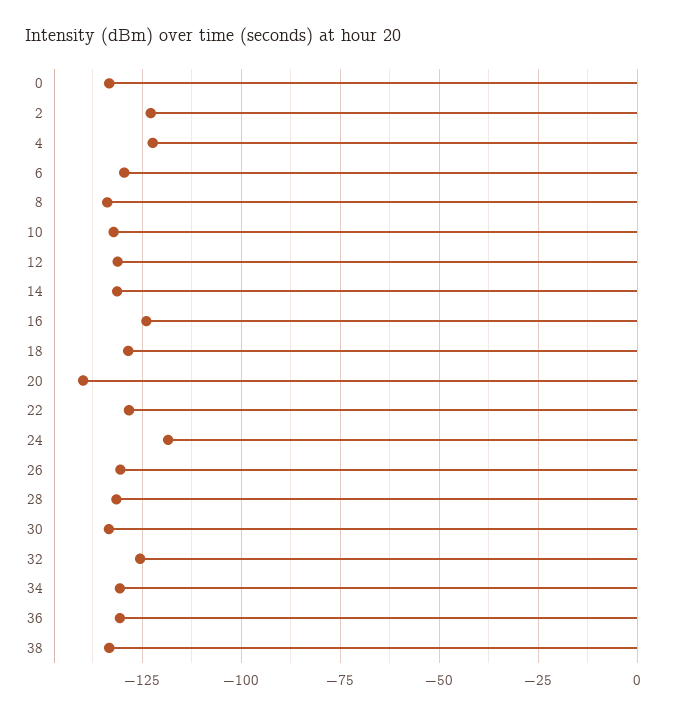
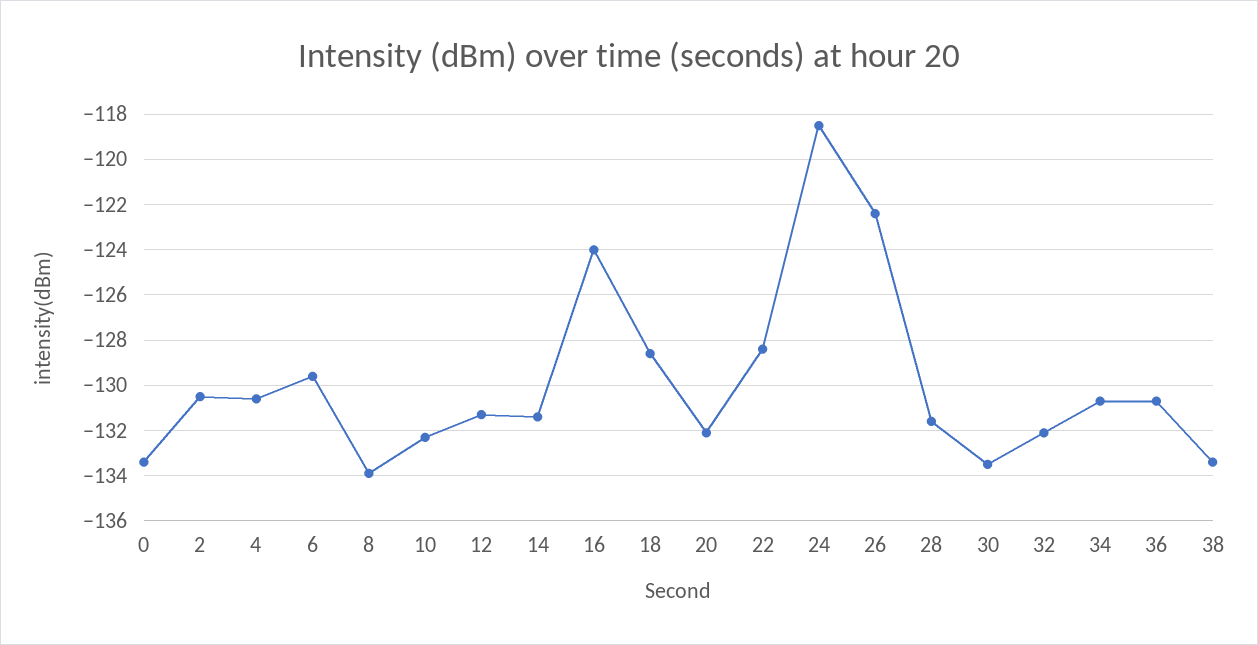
  {
    "0": -133.5,
-   "2": -122.5,
+   "2": -130.5,
-   "4": -122.5,
+   "4": -130.5,
    "6": -129.5,
    "8": -134,
    "10": -132.5,
    "12": -131.5,
    "14": -131.5,
    "16": -124,
    "18": -128.5,
-   "20": -140,
+   "20": -132,
    "22": -128.5,
    "24": -118.5,
-   "26": -130,
+   "26": -122.5,
    "28": -131.5,
    "30": -133.5,
-   "32": -125,
+   "32": -132,
    "34": -130.5,
    "36": -130.5,
    "38": -133.5
  }

